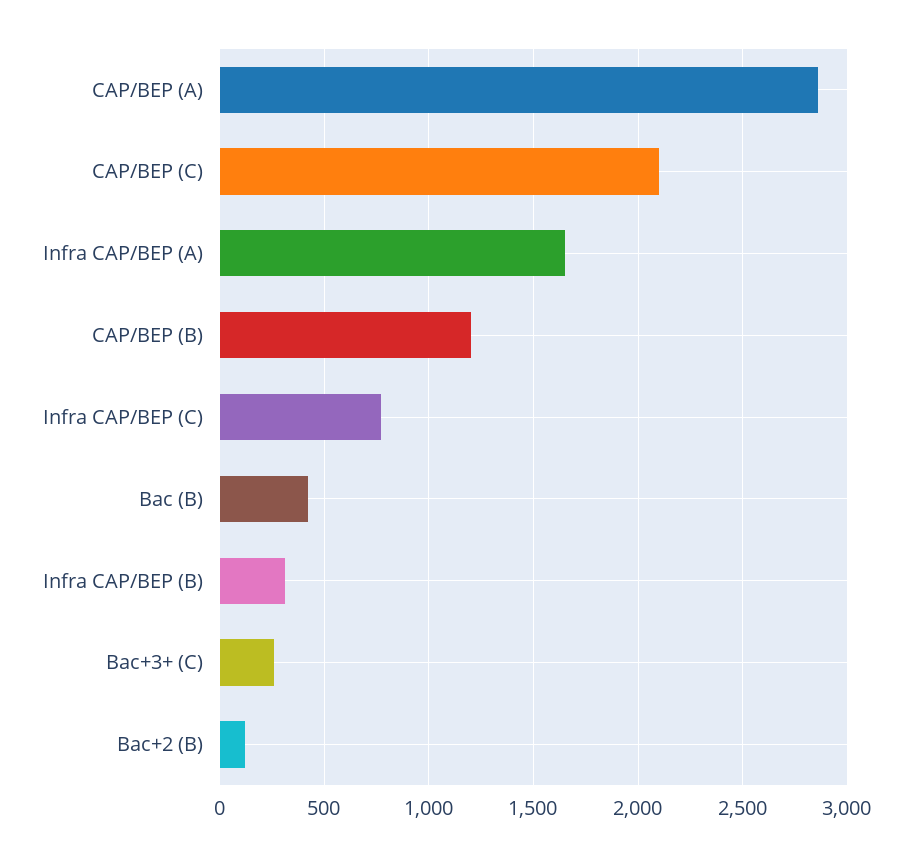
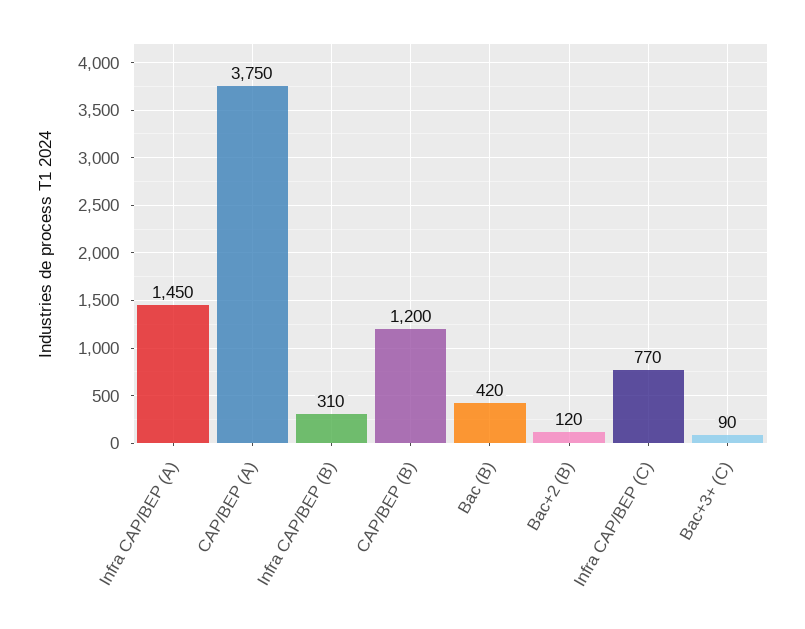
  {
-   "CAP/BEP (A)": 2850,
+   "CAP/BEP (A)": 3750,
-   "CAP/BEP (C)": 2100,
-   "Infra CAP/BEP (A)": 1650,
+   "Infra CAP/BEP (A)": 1450,
    "CAP/BEP (B)": 1200,
    "Infra CAP/BEP (C)": 770,
    "Bac (B)": 420,
    "Infra CAP/BEP (B)": 310,
-   "Bac+3+ (C)": 250,
+   "Bac+3+ (C)": 90,
    "Bac+2 (B)": 120
  }

